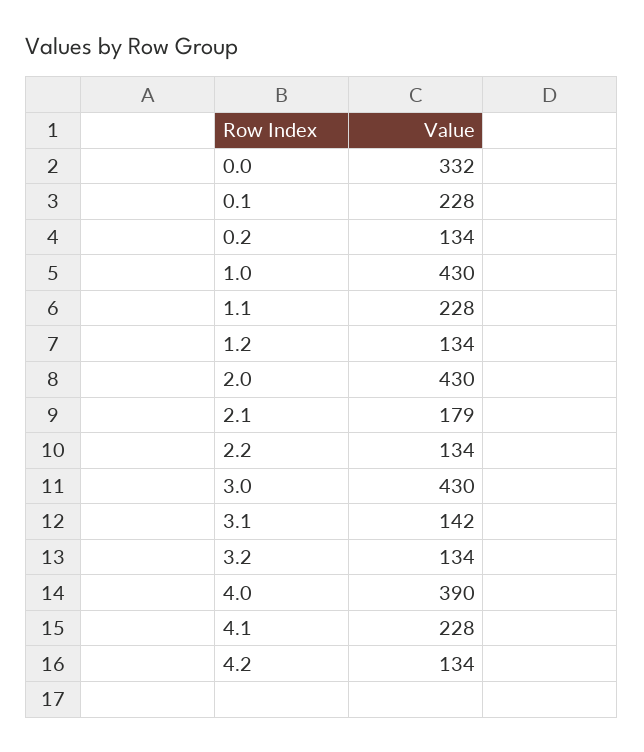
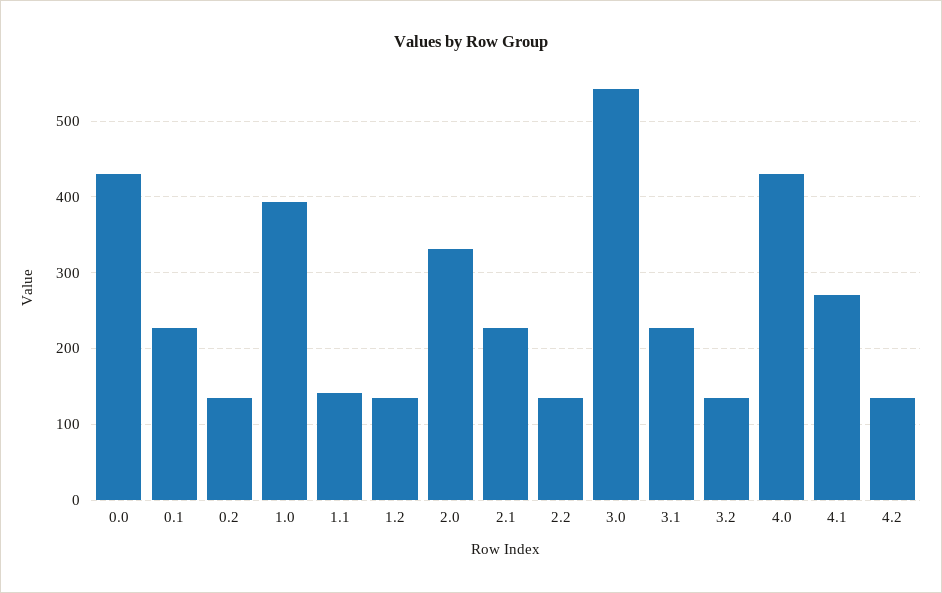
  {
-   "0.0": 332,
+   "0.0": 430,
    "0.1": 228,
    "0.2": 134,
-   "1.0": 430,
+   "1.0": 390,
-   "1.1": 228,
+   "1.1": 140,
    "1.2": 134,
-   "2.0": 430,
+   "2.0": 330,
-   "2.1": 179,
+   "2.1": 230,
    "2.2": 134,
-   "3.0": 430,
+   "3.0": 540,
-   "3.1": 142,
+   "3.1": 230,
    "3.2": 134,
-   "4.0": 390,
+   "4.0": 430,
-   "4.1": 228,
+   "4.1": 270,
    "4.2": 134
  }

